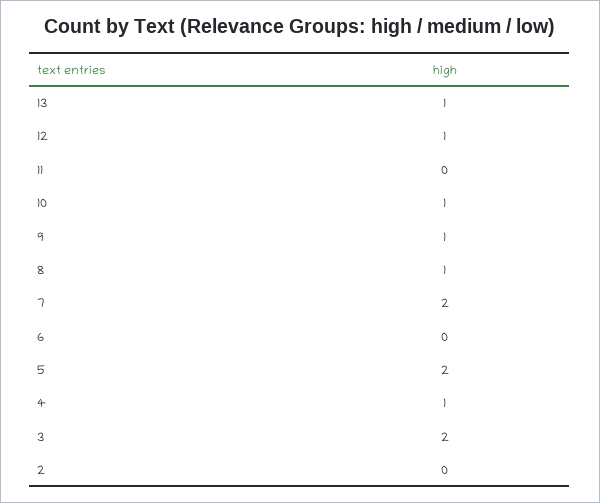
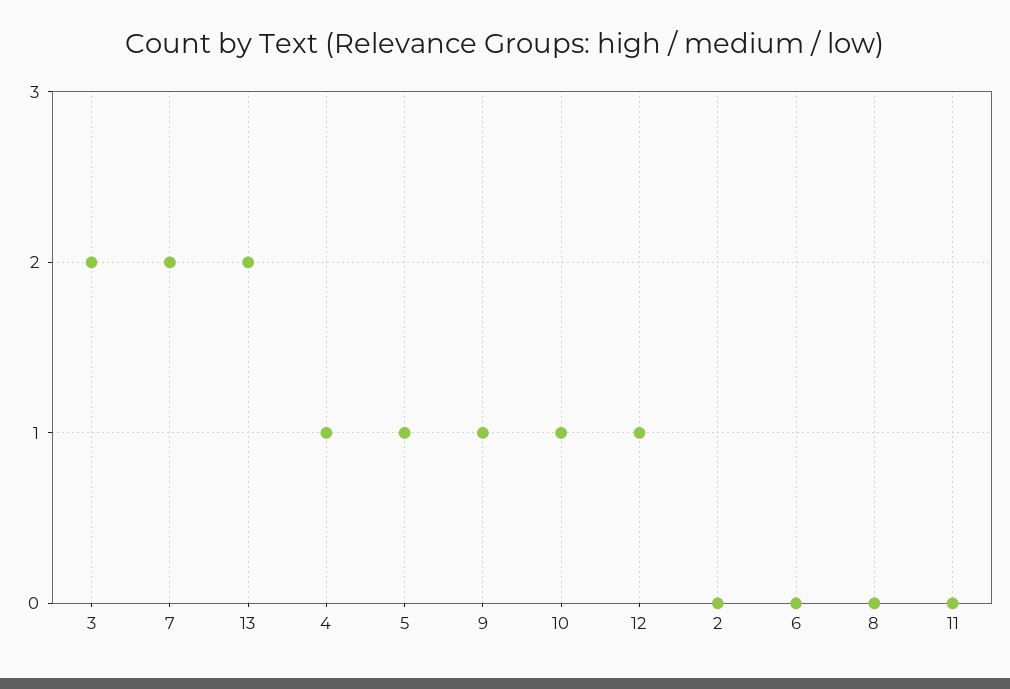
  {
-   "13": 1,
+   "13": 2,
    "12": 1,
    "11": 0,
    "10": 1,
    "9": 1,
-   "8": 1,
+   "8": 0,
    "7": 2,
    "6": 0,
-   "5": 2,
+   "5": 1,
    "4": 1,
    "3": 2,
    "2": 0
  }

